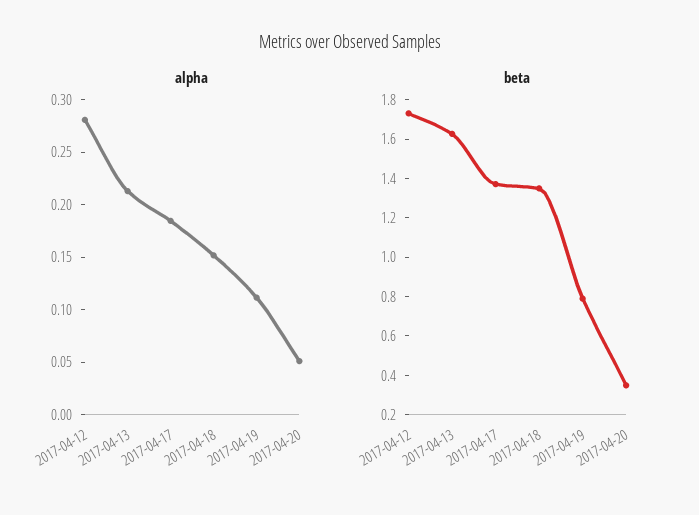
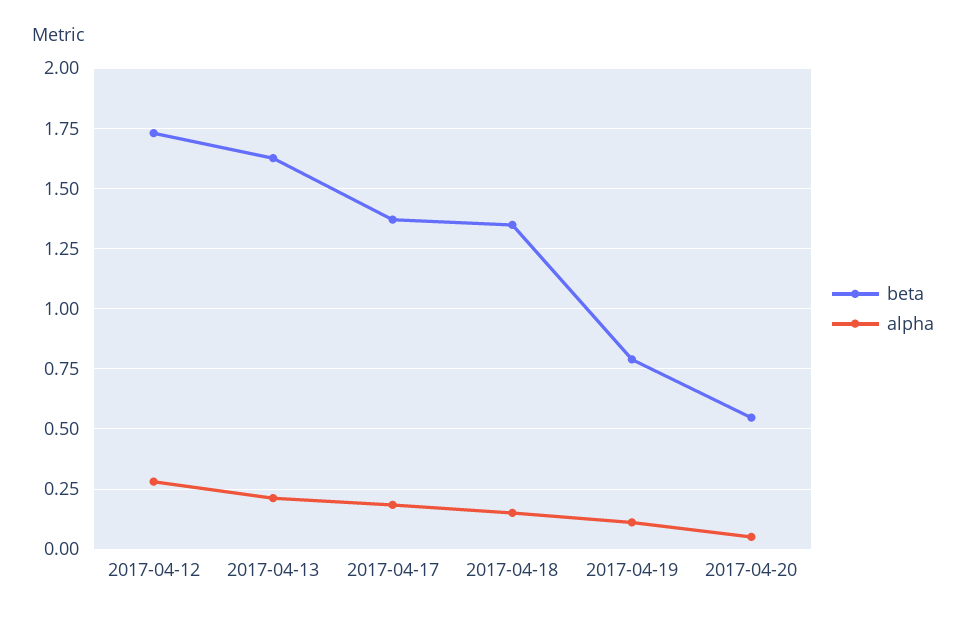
  {
    "alpha": {
      "2017-04-12": 0.28,
      "2017-04-13": 0.21,
      "2017-04-17": 0.18,
      "2017-04-18": 0.15,
      "2017-04-19": 0.11,
      "2017-04-20": 0.05
    },
    "beta": {
      "2017-04-12": 1.725,
      "2017-04-13": 1.625,
      "2017-04-17": 1.375,
      "2017-04-18": 1.35,
      "2017-04-19": 0.8,
-     "2017-04-20": 0.35
+     "2017-04-20": 0.55
    }
  }

